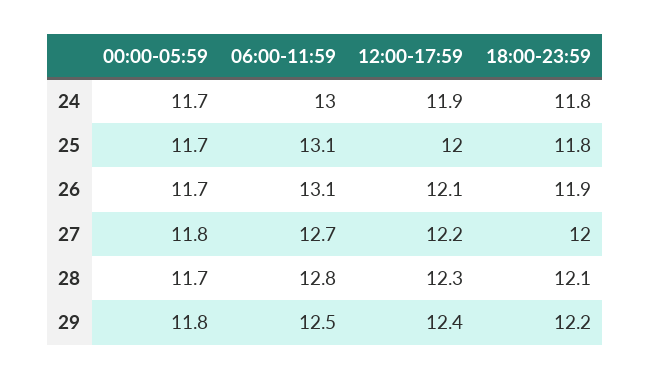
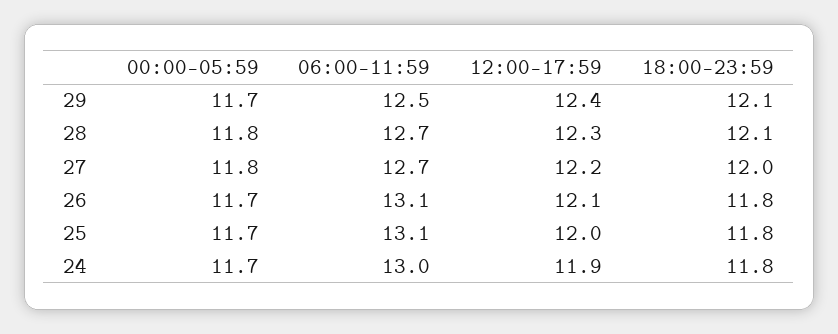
  {
    "00:00-05:59": {
      "24": 11.7,
      "25": 11.7,
      "26": 11.7,
      "27": 11.8,
-     "28": 11.7,
+     "28": 11.8,
-     "29": 11.8
+     "29": 11.7
    },
    "06:00-11:59": {
      "24": 13,
      "25": 13.1,
      "26": 13.1,
      "27": 12.7,
-     "28": 12.8,
+     "28": 12.7,
      "29": 12.5
    },
    "12:00-17:59": {
      "24": 11.9,
      "25": 12,
      "26": 12.1,
      "27": 12.2,
      "28": 12.3,
      "29": 12.4
    },
    "18:00-23:59": {
      "24": 11.8,
      "25": 11.8,
-     "26": 11.9,
+     "26": 11.8,
      "27": 12,
      "28": 12.1,
-     "29": 12.2
+     "29": 12.1
    }
  }

